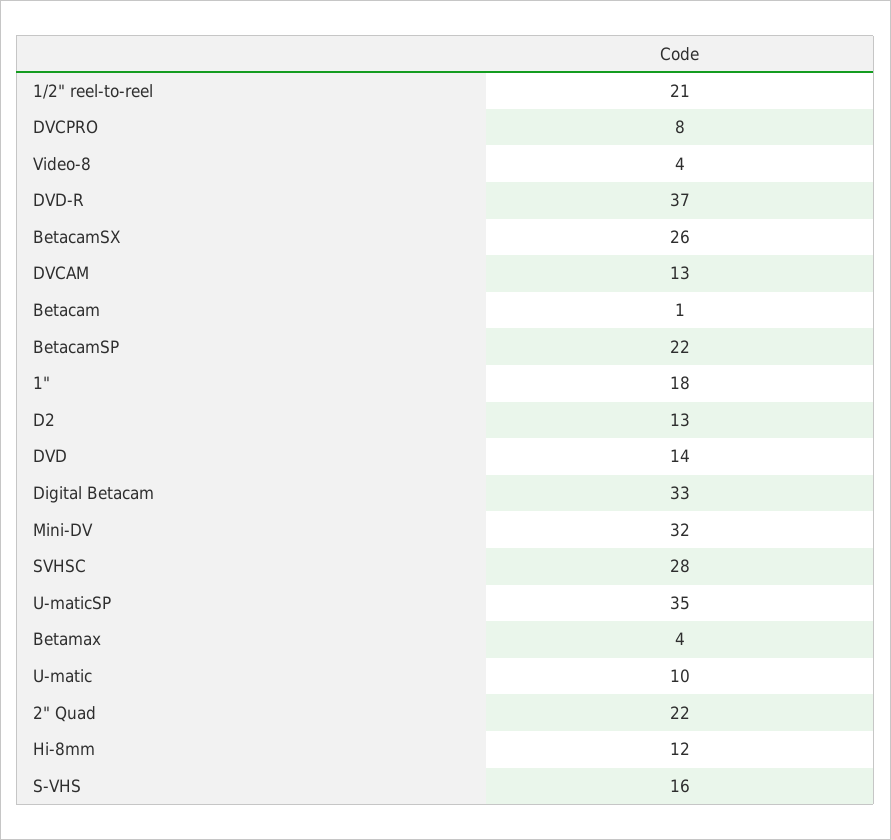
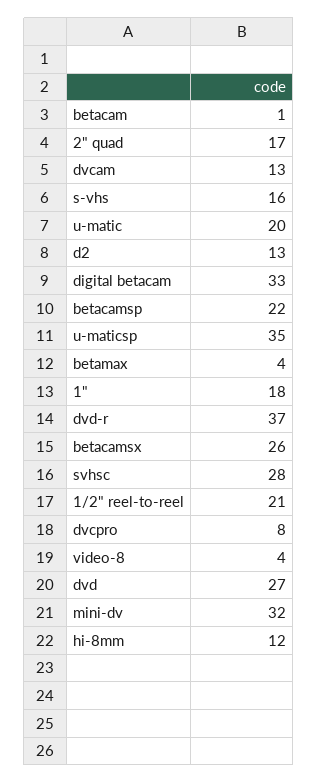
  {
    "1/2\" reel-to-reel": 21,
    "DVCPRO": 8,
    "Video-8": 4,
    "DVD-R": 37,
    "BetacamSX": 26,
    "DVCAM": 13,
    "Betacam": 1,
    "BetacamSP": 22,
    "1\"": 18,
    "D2": 13,
-   "DVD": 14,
+   "DVD": 27,
    "Digital Betacam": 33,
    "Mini-DV": 32,
    "SVHSC": 28,
    "U-maticSP": 35,
    "Betamax": 4,
-   "U-matic": 10,
+   "U-matic": 20,
-   "2\" Quad": 22,
+   "2\" Quad": 17,
    "Hi-8mm": 12,
    "S-VHS": 16
  }

